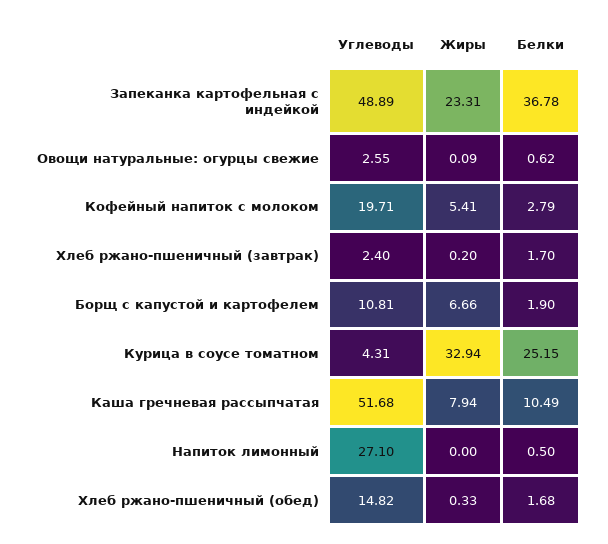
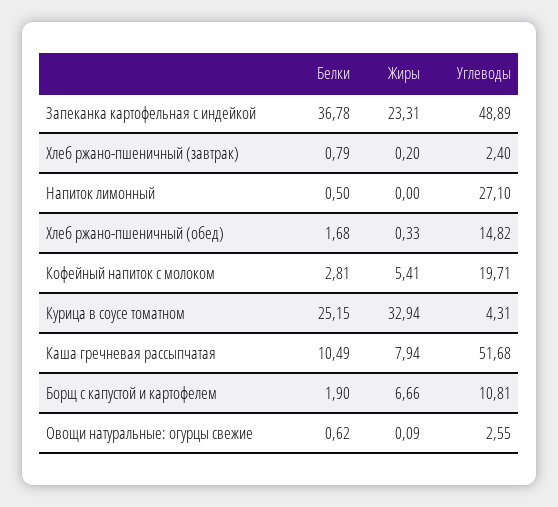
  {
    "Углеводы": {
      "Запеканка картофельная с индейкой": 48.89,
      "Овощи натуральные: огурцы свежие": 2.55,
      "Кофейный напиток с молоком": 19.71,
      "Хлеб ржано-пшеничный (завтрак)": 2.4,
      "Борщ с капустой и картофелем": 10.81,
      "Курица в соусе томатном": 4.31,
      "Каша гречневая рассыпчатая": 51.68,
      "Напиток лимонный": 27.1,
      "Хлеб ржано-пшеничный (обед)": 14.82
    },
    "Жиры": {
      "Запеканка картофельная с индейкой": 23.31,
      "Овощи натуральные: огурцы свежие": 0.09,
      "Кофейный напиток с молоком": 5.41,
      "Хлеб ржано-пшеничный (завтрак)": 0.2,
      "Борщ с капустой и картофелем": 6.66,
      "Курица в соусе томатном": 32.94,
      "Каша гречневая рассыпчатая": 7.94,
      "Напиток лимонный": 0,
      "Хлеб ржано-пшеничный (обед)": 0.33
    },
    "Белки": {
      "Запеканка картофельная с индейкой": 36.78,
      "Овощи натуральные: огурцы свежие": 0.62,
-     "Кофейный напиток с молоком": 2.79,
+     "Кофейный напиток с молоком": 2.81,
-     "Хлеб ржано-пшеничный (завтрак)": 1.7,
+     "Хлеб ржано-пшеничный (завтрак)": 0.79,
      "Борщ с капустой и картофелем": 1.9,
      "Курица в соусе томатном": 25.15,
      "Каша гречневая рассыпчатая": 10.49,
      "Напиток лимонный": 0.5,
      "Хлеб ржано-пшеничный (обед)": 1.68
    }
  }

